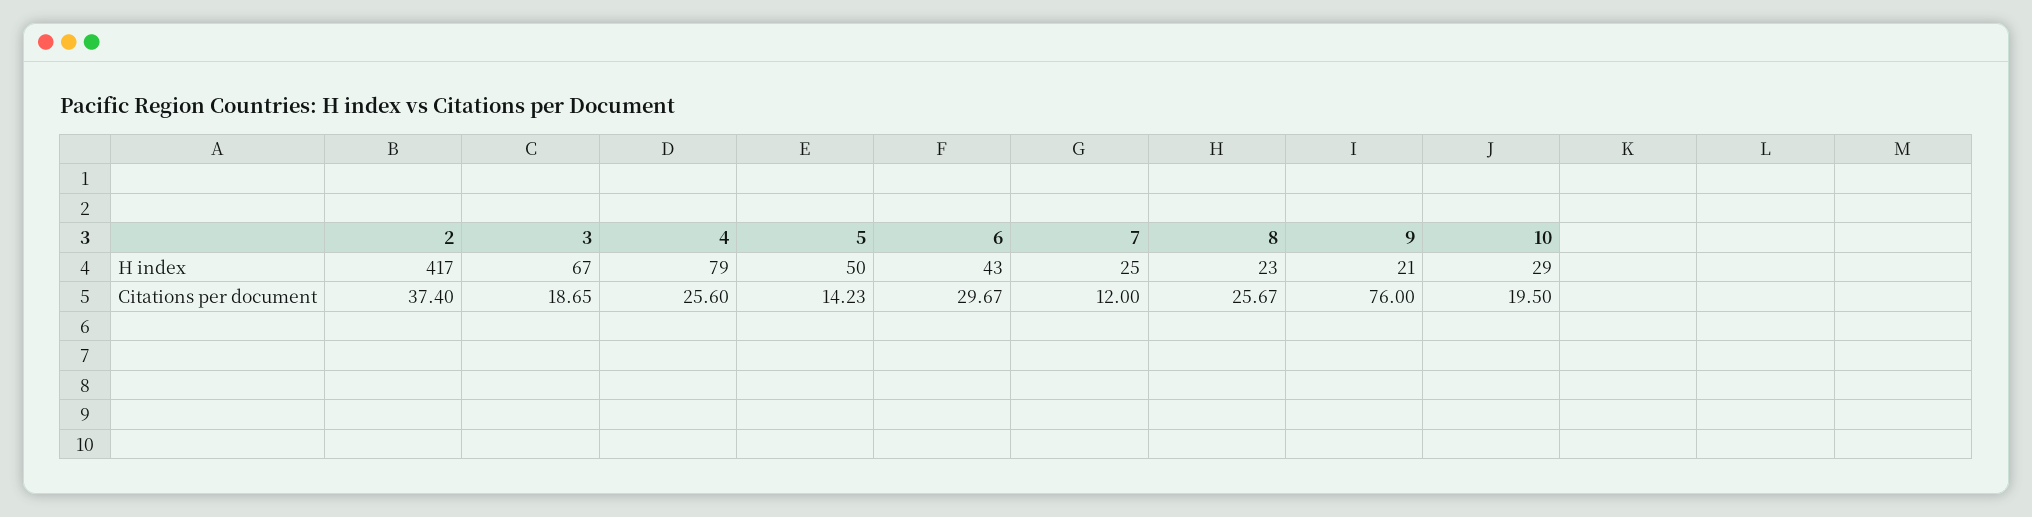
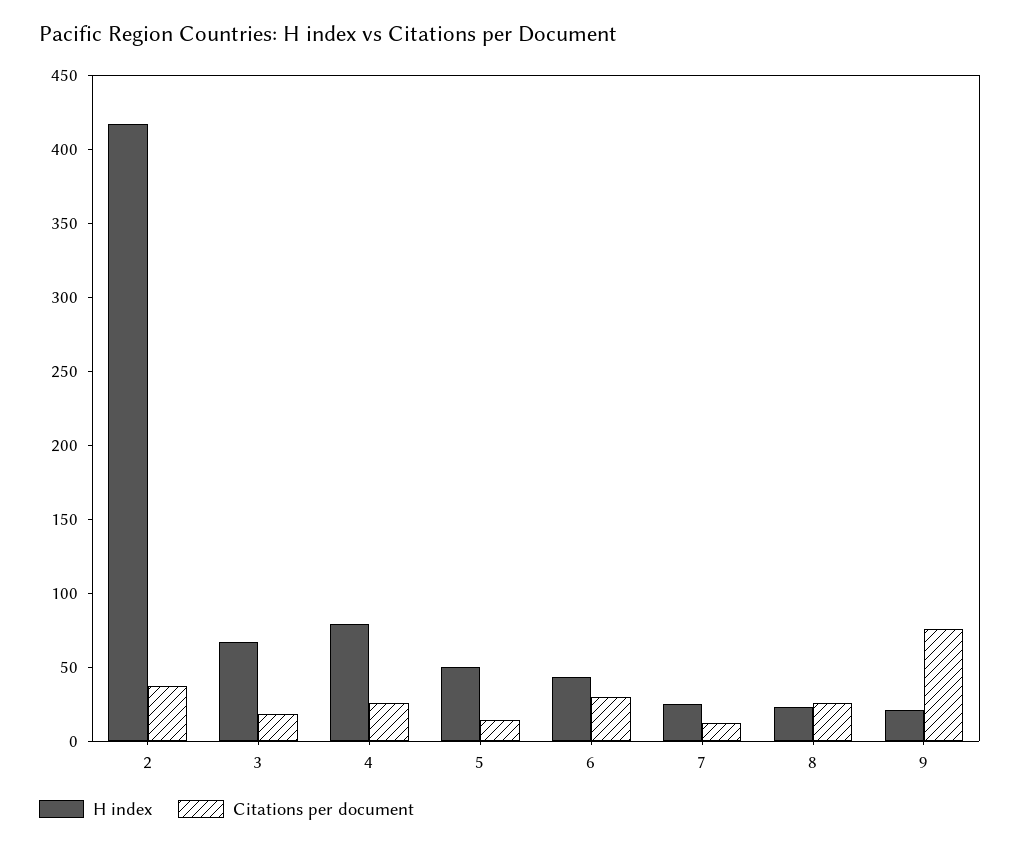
  {
    "H index": {
      "2": 417,
      "3": 67,
      "4": 79,
      "5": 50,
      "6": 43,
      "7": 25,
      "8": 23,
-     "9": 21,
+     "9": 21
-     "10": 29
    },
    "Citations per document": {
      "2": 37.4,
      "3": 18.65,
      "4": 25.6,
      "5": 14.23,
      "6": 29.67,
      "7": 12,
      "8": 25.67,
-     "9": 76,
+     "9": 76
-     "10": 19.5
    }
  }

